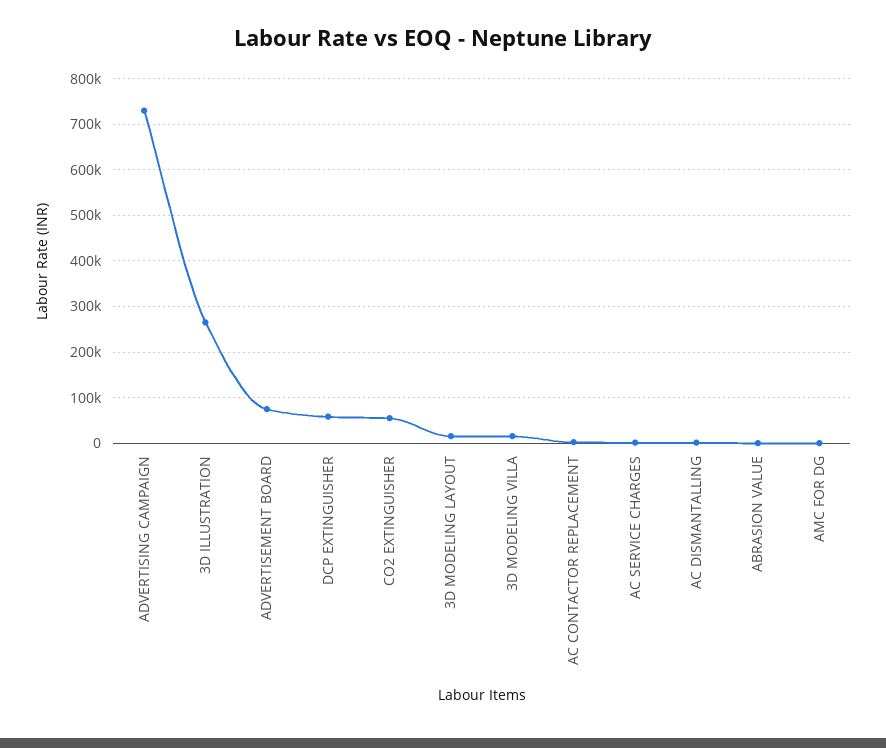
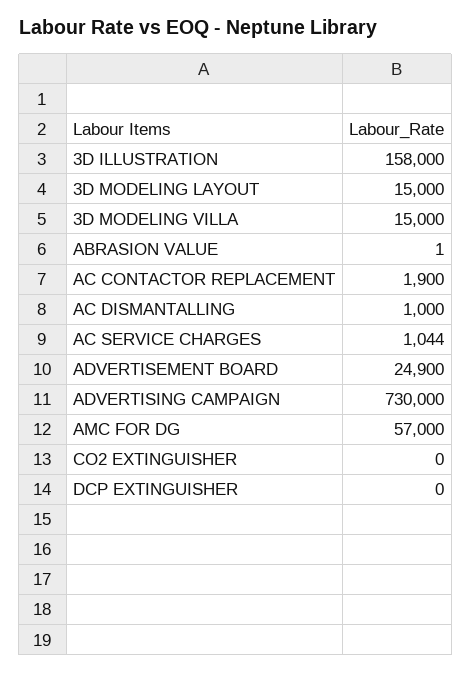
  {
    "ADVERTISING CAMPAIGN": 730000,
-   "3D ILLUSTRATION": 260000,
+   "3D ILLUSTRATION": 158000,
-   "ADVERTISEMENT BOARD": 80000,
+   "ADVERTISEMENT BOARD": 24900,
-   "DCP EXTINGUISHER": 60000,
+   "DCP EXTINGUISHER": 0,
-   "CO2 EXTINGUISHER": 60000,
+   "CO2 EXTINGUISHER": 0,
    "3D MODELING LAYOUT": 15000,
    "3D MODELING VILLA": 15000,
    "AC CONTACTOR REPLACEMENT": 1900,
    "AC SERVICE CHARGES": 1044,
    "AC DISMANTALLING": 1000,
    "ABRASION VALUE": 1,
-   "AMC FOR DG": 0
+   "AMC FOR DG": 57000
  }

